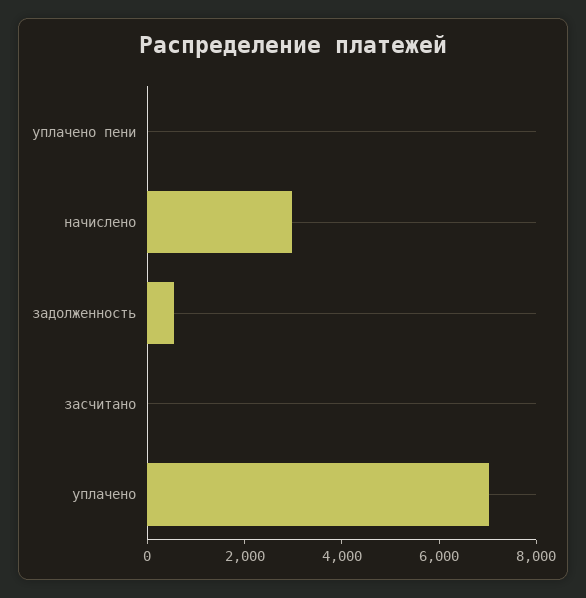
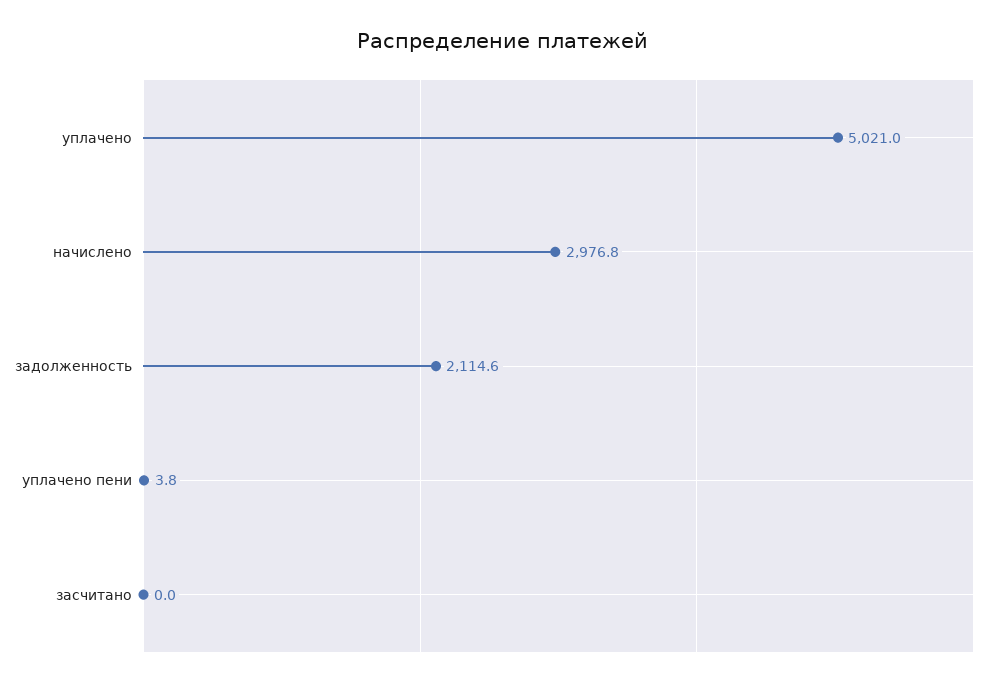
  {
    "уплачено пени": 3.8,
    "начислено": 2976.8,
-   "задолженность": 500,
+   "задолженность": 2114.6,
    "засчитано": 0,
-   "уплачено": 7000
+   "уплачено": 5021
  }

